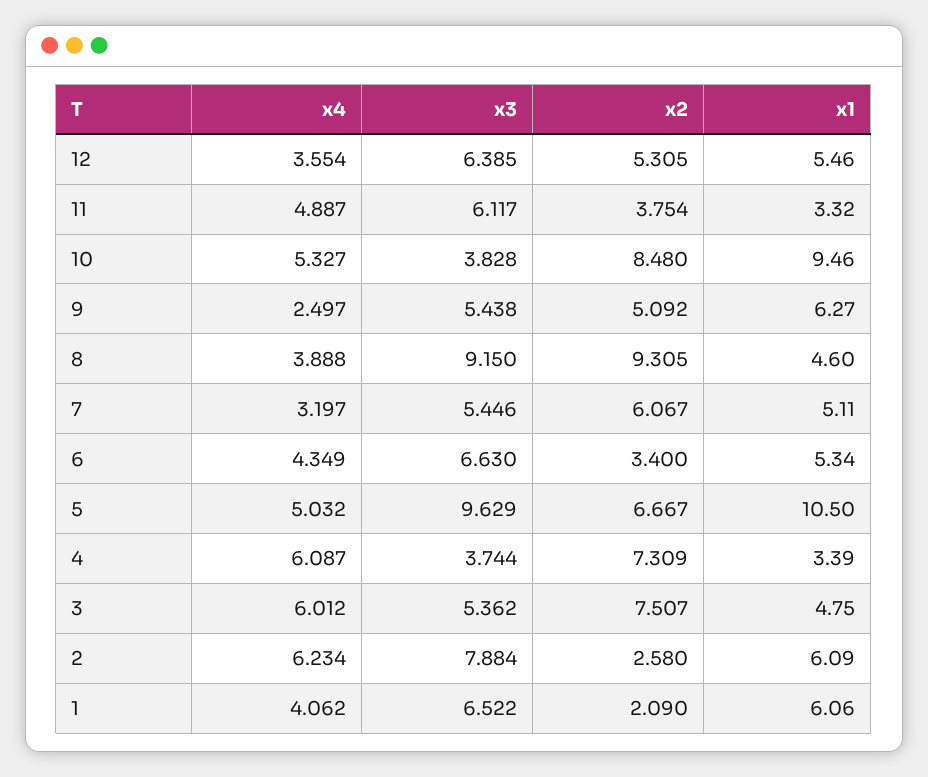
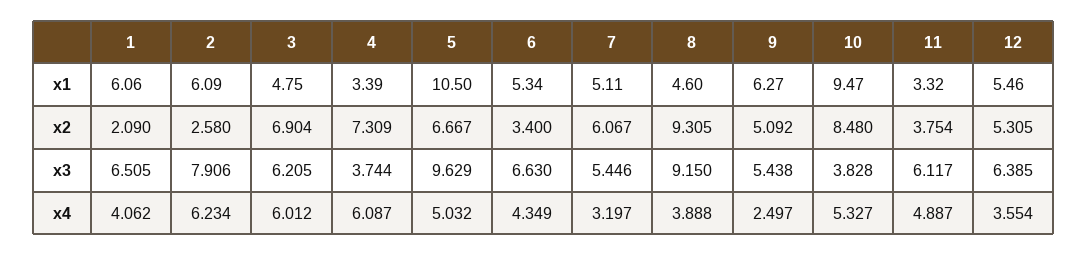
  {
    "x4": {
      "12": 3.554,
      "11": 4.887,
      "10": 5.327,
      "9": 2.497,
      "8": 3.888,
      "7": 3.197,
      "6": 4.349,
      "5": 5.032,
      "4": 6.087,
      "3": 6.012,
      "2": 6.234,
      "1": 4.062
    },
    "x3": {
      "12": 6.385,
      "11": 6.117,
      "10": 3.828,
      "9": 5.438,
      "8": 9.15,
      "7": 5.446,
      "6": 6.63,
      "5": 9.629,
      "4": 3.744,
-     "3": 5.362,
+     "3": 6.205,
-     "2": 7.884,
+     "2": 7.906,
-     "1": 6.522
+     "1": 6.505
    },
    "x2": {
      "12": 5.305,
      "11": 3.754,
      "10": 8.48,
      "9": 5.092,
      "8": 9.305,
      "7": 6.067,
      "6": 3.4,
      "5": 6.667,
      "4": 7.309,
-     "3": 7.507,
+     "3": 6.904,
      "2": 2.58,
      "1": 2.09
    },
    "x1": {
      "12": 5.46,
      "11": 3.32,
-     "10": 9.46,
+     "10": 9.47,
      "9": 6.27,
      "8": 4.6,
      "7": 5.11,
      "6": 5.34,
      "5": 10.5,
      "4": 3.39,
      "3": 4.75,
      "2": 6.09,
      "1": 6.06
    }
  }

